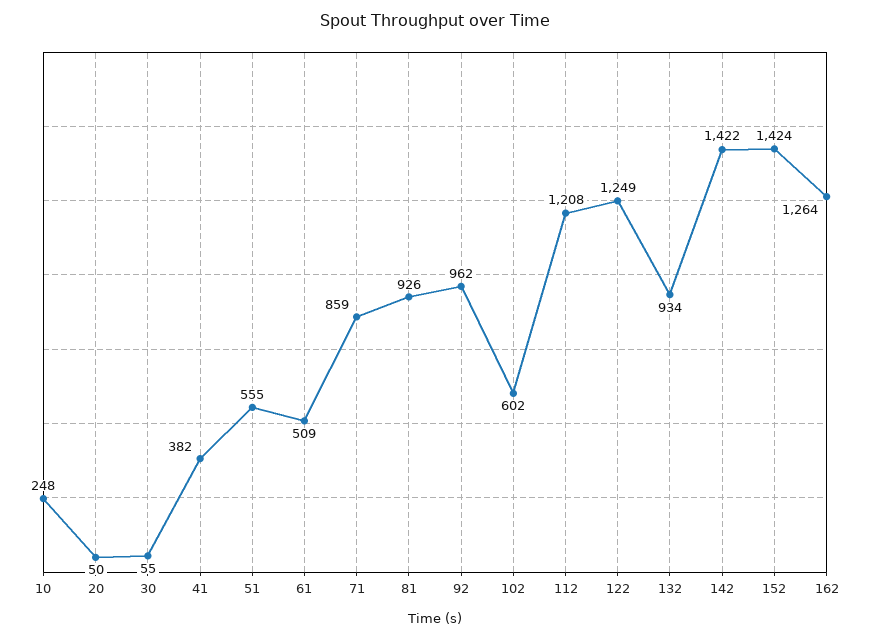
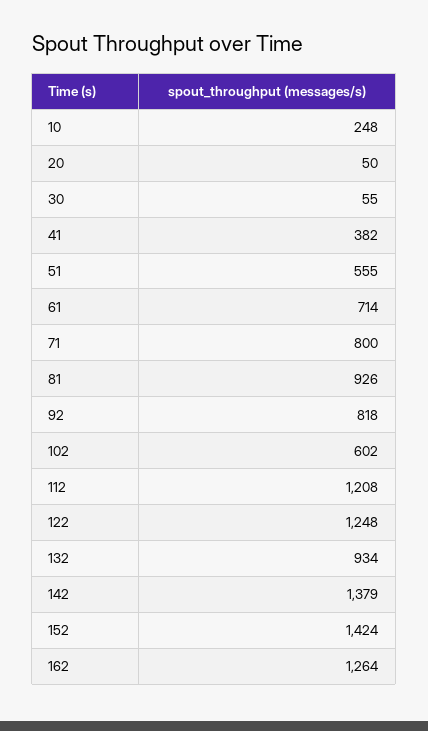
  {
    "10": 248,
    "20": 50,
    "30": 55,
    "41": 382,
    "51": 555,
-   "61": 509,
+   "61": 714,
-   "71": 859,
+   "71": 800,
    "81": 926,
-   "92": 962,
+   "92": 818,
    "102": 602,
    "112": 1208,
-   "122": 1249,
+   "122": 1248,
    "132": 934,
-   "142": 1422,
+   "142": 1379,
    "152": 1424,
    "162": 1264
  }

